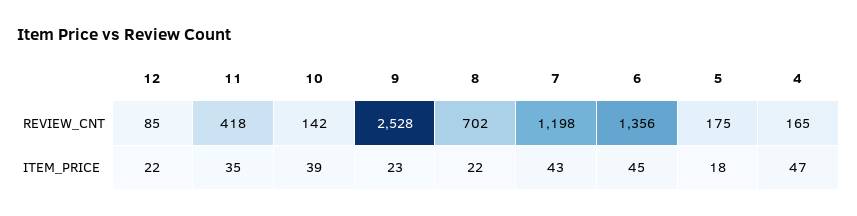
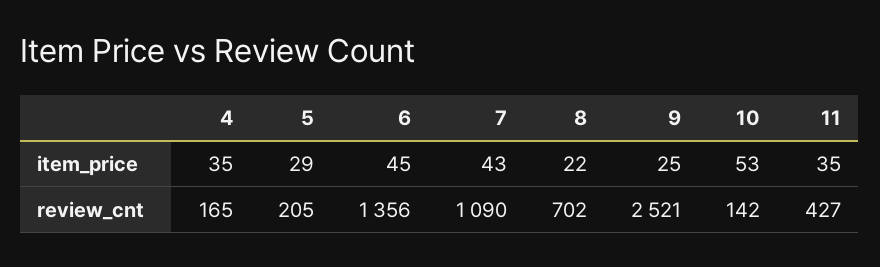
  {
-   "12": {
-     "REVIEW_CNT": 85,
-     "ITEM_PRICE": 22
-   },
    "11": {
-     "REVIEW_CNT": 418,
+     "REVIEW_CNT": 427,
      "ITEM_PRICE": 35
    },
    "10": {
      "REVIEW_CNT": 142,
-     "ITEM_PRICE": 39
+     "ITEM_PRICE": 53
    },
    "9": {
-     "REVIEW_CNT": 2528,
+     "REVIEW_CNT": 2521,
-     "ITEM_PRICE": 23
+     "ITEM_PRICE": 25
    },
    "8": {
      "REVIEW_CNT": 702,
      "ITEM_PRICE": 22
    },
    "7": {
-     "REVIEW_CNT": 1198,
+     "REVIEW_CNT": 1090,
      "ITEM_PRICE": 43
    },
    "6": {
      "REVIEW_CNT": 1356,
      "ITEM_PRICE": 45
    },
    "5": {
-     "REVIEW_CNT": 175,
+     "REVIEW_CNT": 205,
-     "ITEM_PRICE": 18
+     "ITEM_PRICE": 29
    },
    "4": {
      "REVIEW_CNT": 165,
-     "ITEM_PRICE": 47
+     "ITEM_PRICE": 35
    }
  }

